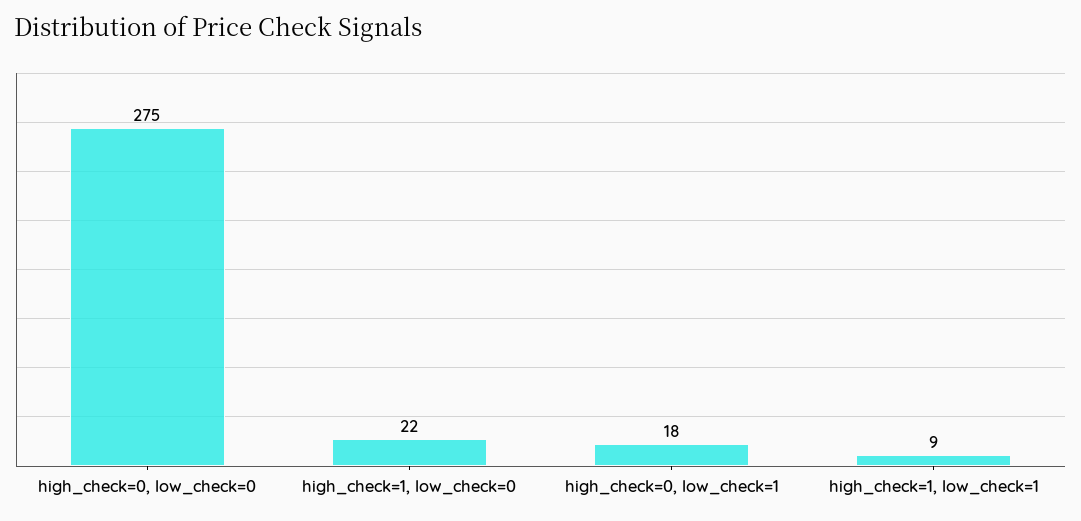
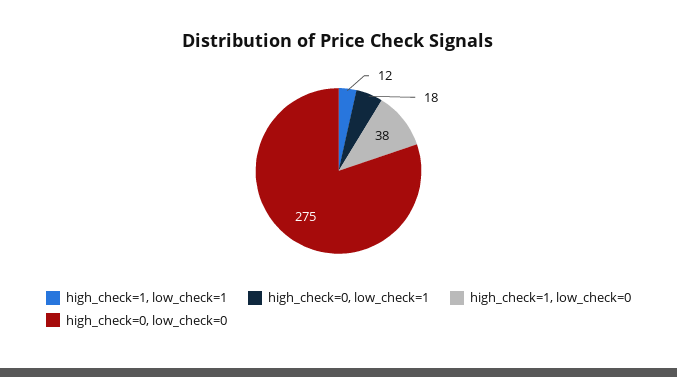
  {
    "high_check=0, low_check=0": 275,
-   "high_check=1, low_check=0": 22,
+   "high_check=1, low_check=0": 38,
    "high_check=0, low_check=1": 18,
-   "high_check=1, low_check=1": 9
+   "high_check=1, low_check=1": 12
  }

